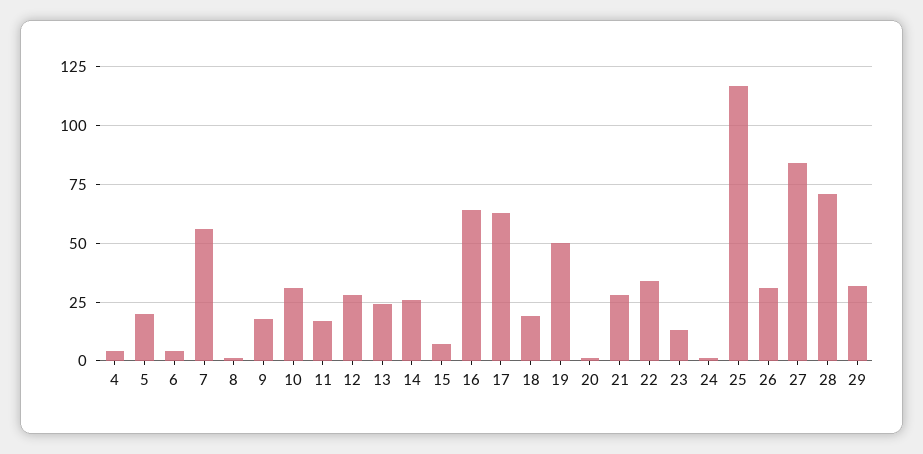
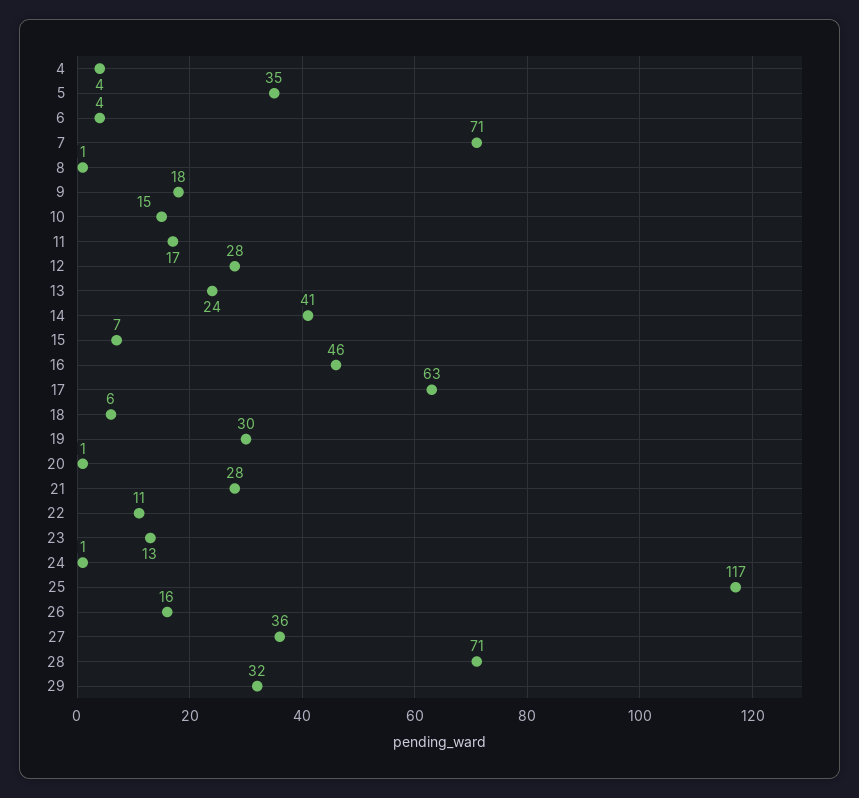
  {
    "4": 4,
-   "5": 20,
+   "5": 35,
    "6": 4,
-   "7": 55,
+   "7": 71,
    "8": 1,
    "9": 18,
-   "10": 30,
+   "10": 15,
    "11": 17,
    "12": 28,
    "13": 24,
-   "14": 25,
+   "14": 41,
    "15": 7,
-   "16": 65,
+   "16": 46,
    "17": 63,
-   "18": 20,
+   "18": 6,
-   "19": 50,
+   "19": 30,
    "20": 1,
    "21": 28,
-   "22": 35,
+   "22": 11,
    "23": 13,
    "24": 1,
    "25": 117,
-   "26": 30,
+   "26": 16,
-   "27": 85,
+   "27": 36,
    "28": 71,
    "29": 32
  }

